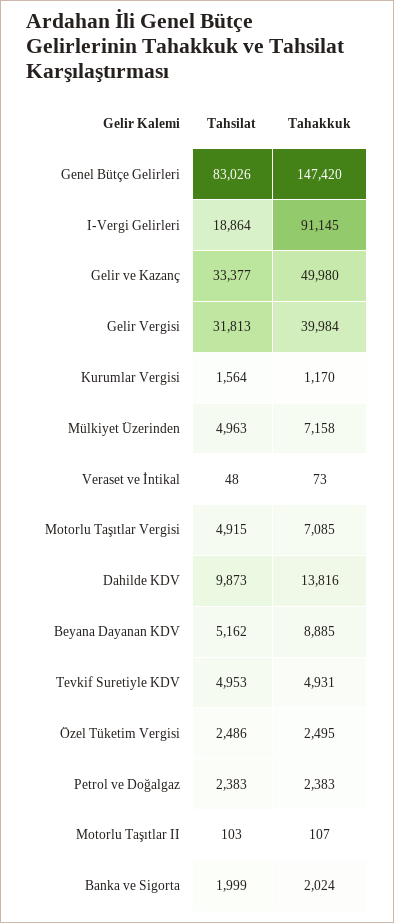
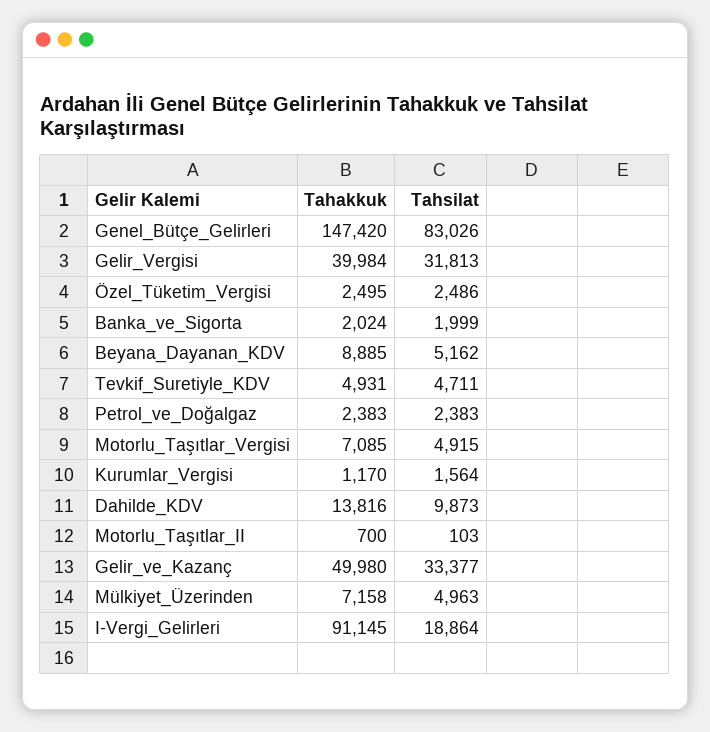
  {
    "Tahsilat": {
      "Genel Bütçe Gelirleri": 83026,
      "I-Vergi Gelirleri": 18864,
      "Gelir ve Kazanç": 33377,
      "Gelir Vergisi": 31813,
      "Kurumlar Vergisi": 1564,
      "Mülkiyet Üzerinden": 4963,
-     "Veraset ve İntikal": 48,
      "Motorlu Taşıtlar Vergisi": 4915,
      "Dahilde KDV": 9873,
      "Beyana Dayanan KDV": 5162,
-     "Tevkif Suretiyle KDV": 4953,
+     "Tevkif Suretiyle KDV": 4711,
      "Özel Tüketim Vergisi": 2486,
      "Petrol ve Doğalgaz": 2383,
      "Motorlu Taşıtlar II": 103,
      "Banka ve Sigorta": 1999
    },
    "Tahakkuk": {
      "Genel Bütçe Gelirleri": 147420,
      "I-Vergi Gelirleri": 91145,
      "Gelir ve Kazanç": 49980,
      "Gelir Vergisi": 39984,
      "Kurumlar Vergisi": 1170,
      "Mülkiyet Üzerinden": 7158,
-     "Veraset ve İntikal": 73,
      "Motorlu Taşıtlar Vergisi": 7085,
      "Dahilde KDV": 13816,
      "Beyana Dayanan KDV": 8885,
      "Tevkif Suretiyle KDV": 4931,
      "Özel Tüketim Vergisi": 2495,
      "Petrol ve Doğalgaz": 2383,
-     "Motorlu Taşıtlar II": 107,
+     "Motorlu Taşıtlar II": 700,
      "Banka ve Sigorta": 2024
    }
  }

